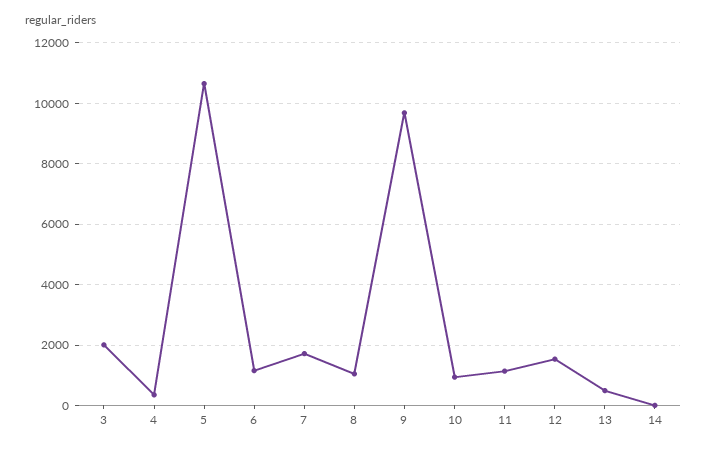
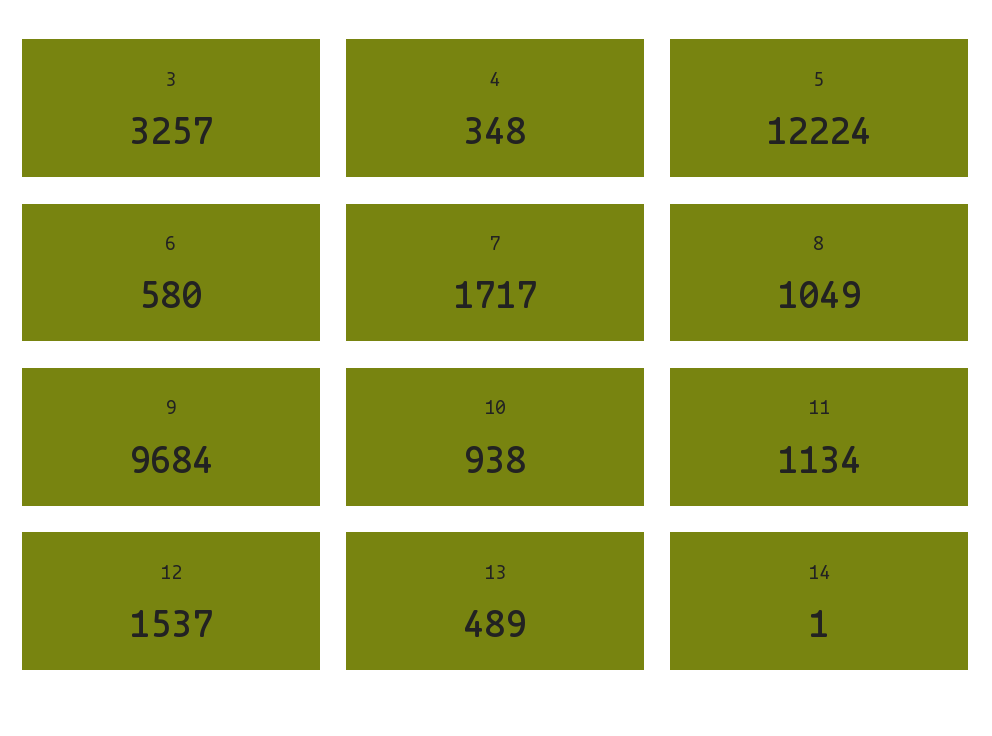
  {
-   "3": 2000,
+   "3": 3257,
    "4": 348,
-   "5": 10600,
+   "5": 12224,
-   "6": 1200,
+   "6": 580,
    "7": 1717,
    "8": 1049,
    "9": 9684,
    "10": 938,
    "11": 1134,
    "12": 1537,
    "13": 489,
    "14": 1
  }

